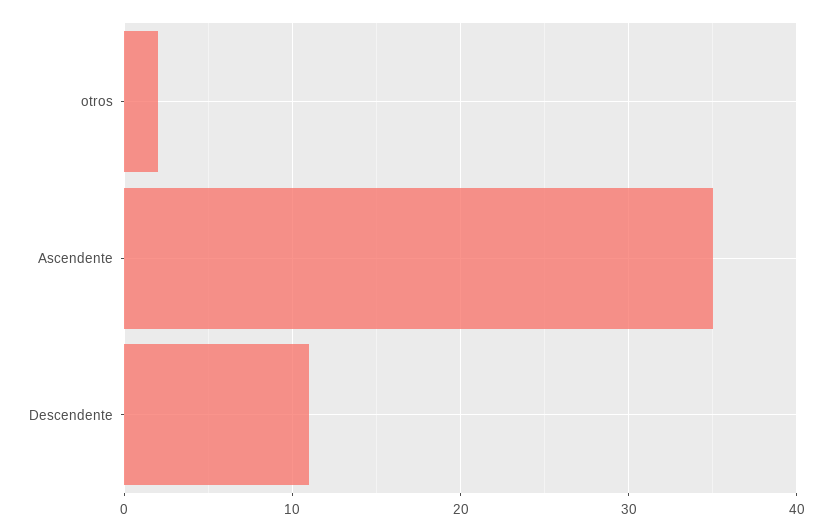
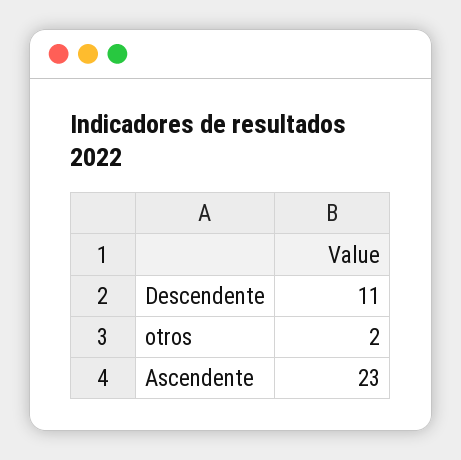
  {
    "otros": 2,
-   "Ascendente": 35,
+   "Ascendente": 23,
    "Descendente": 11
  }

